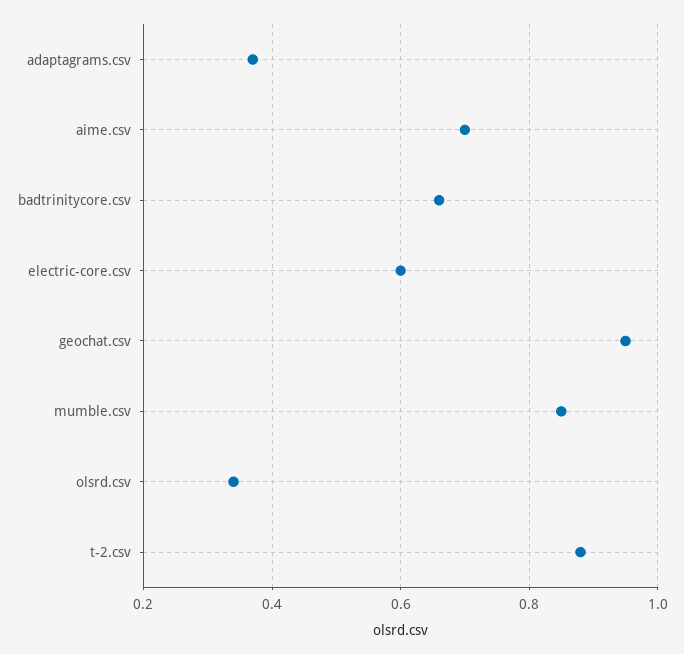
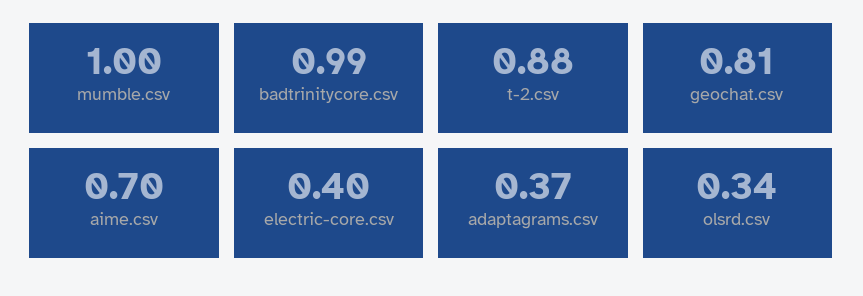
  {
    "adaptagrams.csv": 0.37,
    "aime.csv": 0.7,
-   "badtrinitycore.csv": 0.65,
+   "badtrinitycore.csv": 0.99,
-   "electric-core.csv": 0.6,
+   "electric-core.csv": 0.4,
-   "geochat.csv": 0.95,
+   "geochat.csv": 0.81,
-   "mumble.csv": 0.85,
+   "mumble.csv": 1,
    "olsrd.csv": 0.34,
    "t-2.csv": 0.88
  }

